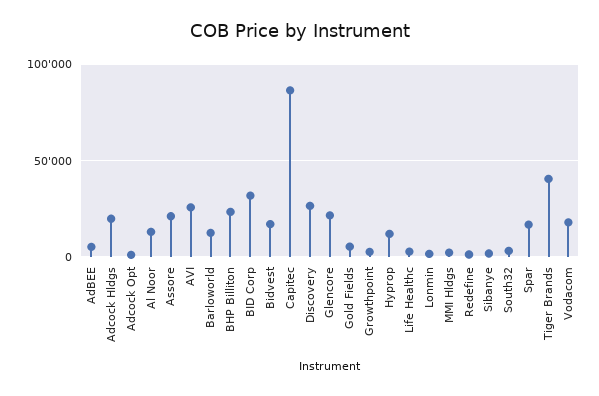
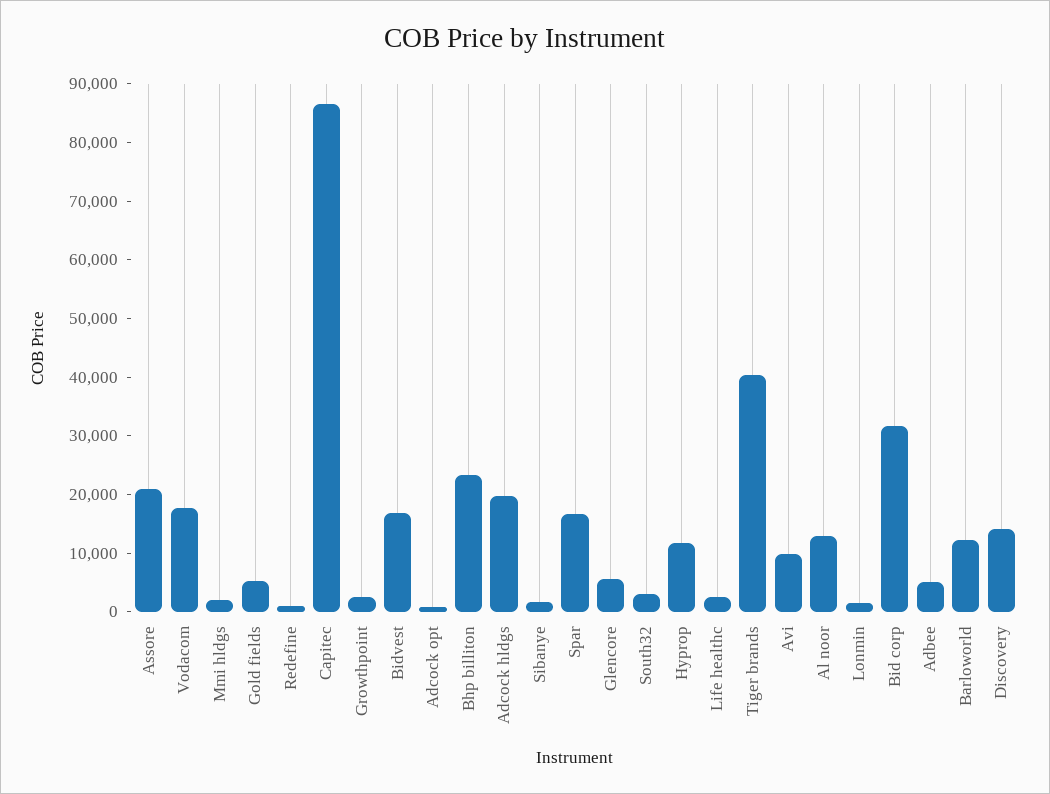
  {
    "AdBEE": 6000,
    "Adcock Hldgs": 20000,
    "Adcock Opt": 0,
    "Al Noor": 12000,
    "Assore": 20000,
-   "AVI": 25000,
+   "AVI": 10000,
    "Barloworld": 12000,
    "BHP Billiton": 24000,
    "BID Corp": 32000,
    "Bidvest": 16000,
    "Capitec": 86000,
-   "Discovery": 25000,
+   "Discovery": 14000,
-   "Glencore": 20000,
+   "Glencore": 6000,
    "Gold Fields": 6000,
    "Growthpoint": 2000,
    "Hyprop": 12000,
    "Life Healthc": 2000,
    "Lonmin": 2000,
    "MMI Hldgs": 2000,
    "Redefine": 2000,
    "Sibanye": 2000,
    "South32": 2000,
    "Spar": 16000,
    "Tiger Brands": 40000,
    "Vodacom": 18000
  }

